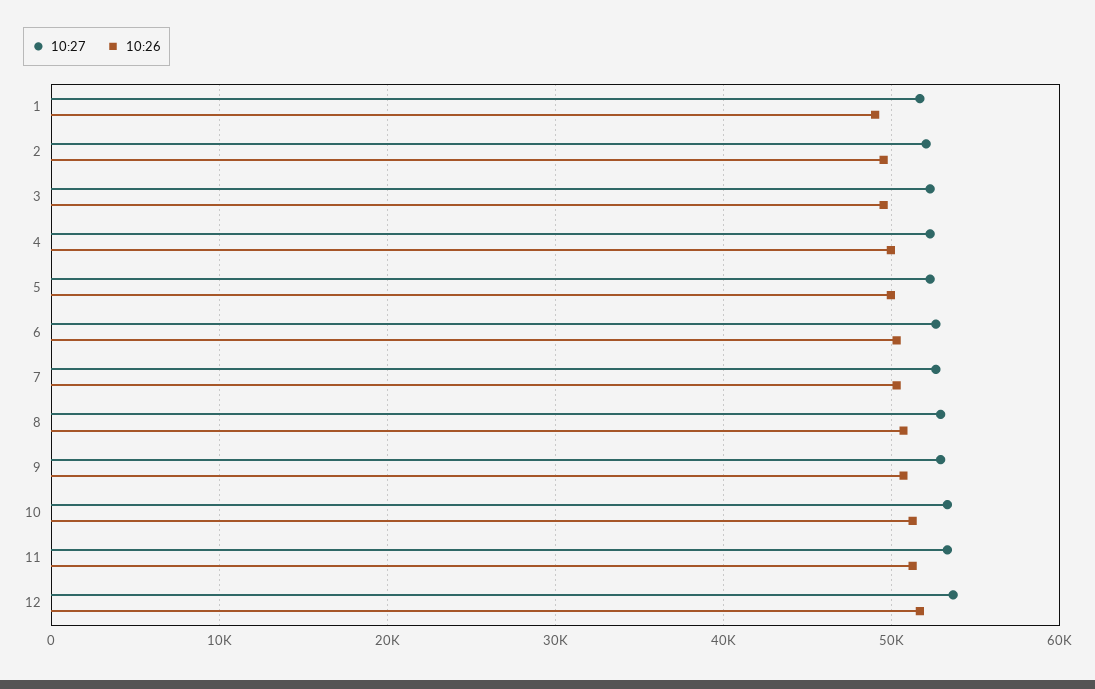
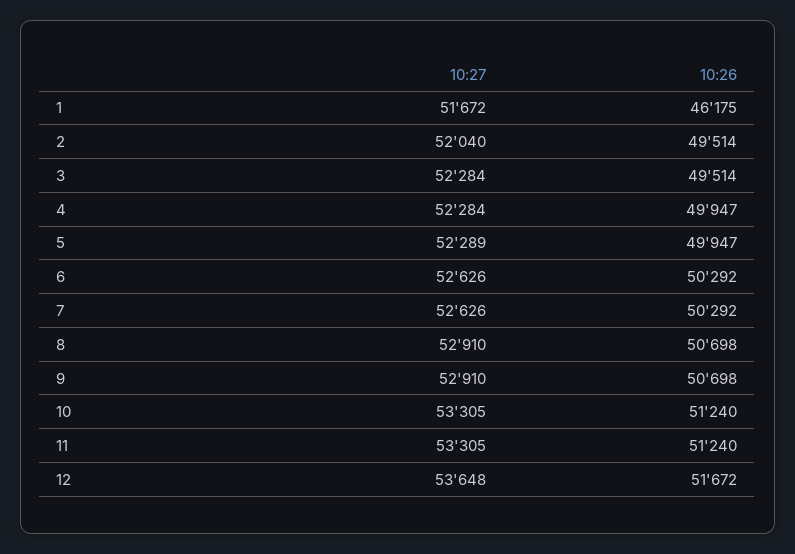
  {
    "10:27": {
      "1": 51672,
      "2": 52040,
      "3": 52284,
      "4": 52284,
      "5": 52289,
      "6": 52626,
      "7": 52626,
      "8": 52910,
      "9": 52910,
      "10": 53305,
      "11": 53305,
      "12": 53648
    },
    "10:26": {
-     "1": 49000,
+     "1": 46175,
      "2": 49514,
      "3": 49514,
      "4": 49947,
      "5": 49947,
      "6": 50292,
      "7": 50292,
      "8": 50698,
      "9": 50698,
      "10": 51240,
      "11": 51240,
      "12": 51672
    }
  }

